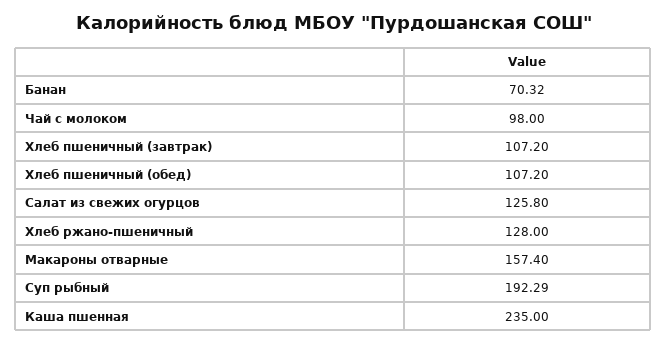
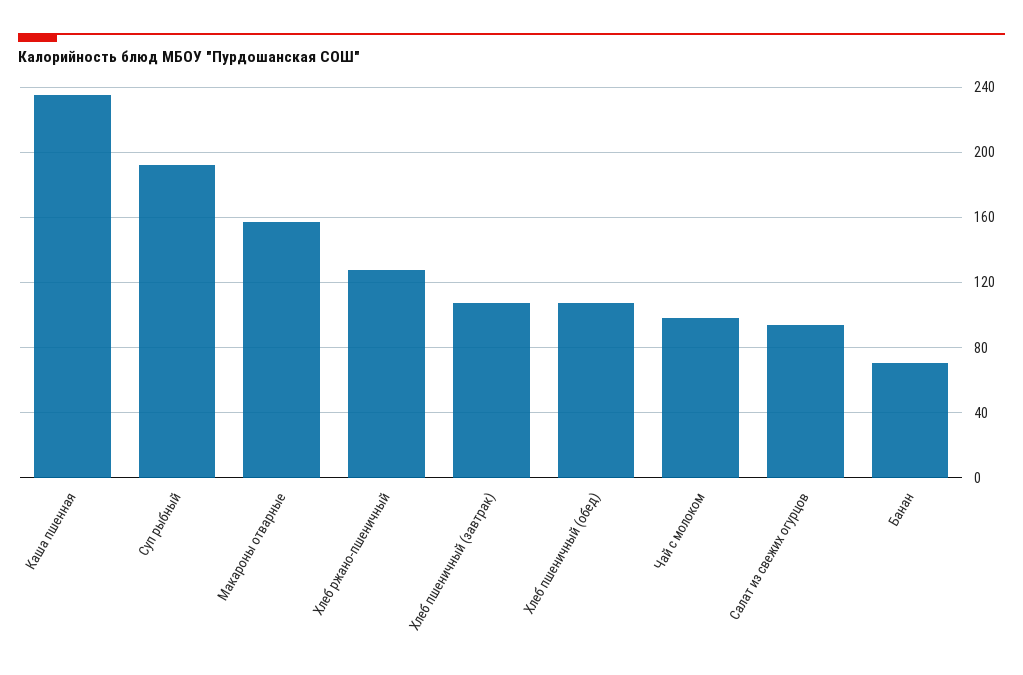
  {
    "Банан": 70.32,
    "Чай с молоком": 98,
    "Хлеб пшеничный (завтрак)": 107.2,
    "Хлеб пшеничный (обед)": 107.2,
-   "Салат из свежих огурцов": 125.8,
+   "Салат из свежих огурцов": 95,
    "Хлеб ржано-пшеничный": 128,
    "Макароны отварные": 157.4,
    "Суп рыбный": 192.29,
    "Каша пшенная": 235
  }

